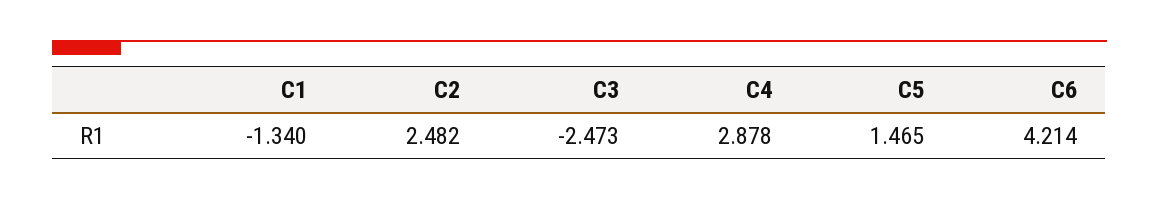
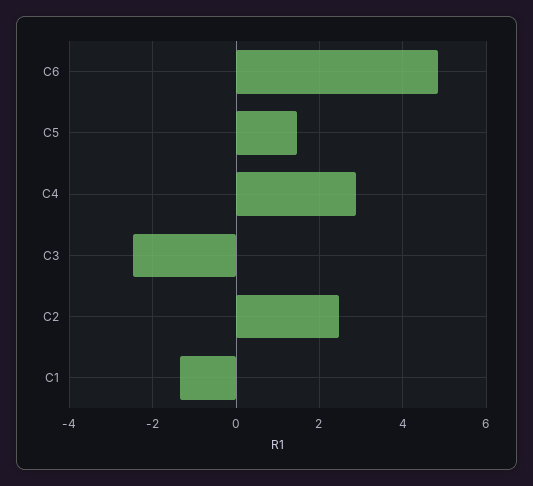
  {
    "C1": -1.34,
    "C2": 2.482,
    "C3": -2.473,
    "C4": 2.878,
    "C5": 1.465,
-   "C6": 4.214
+   "C6": 4.8
  }

